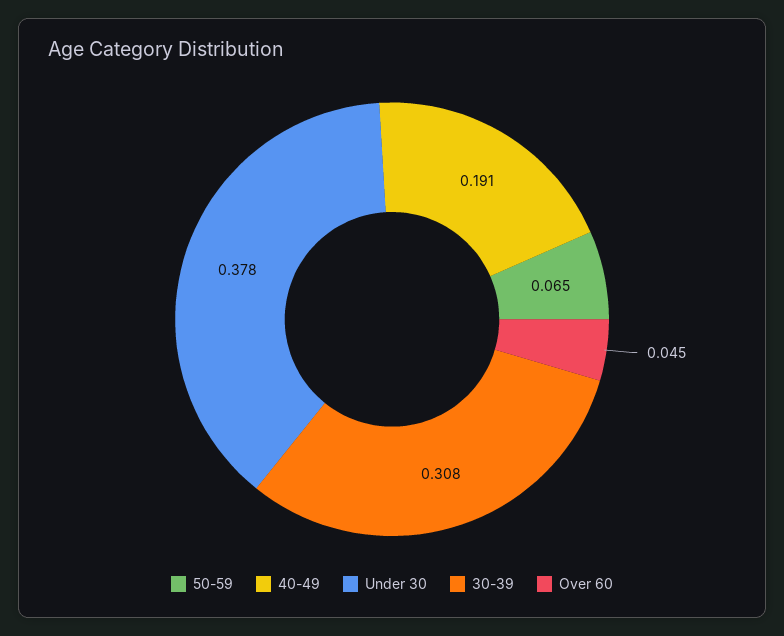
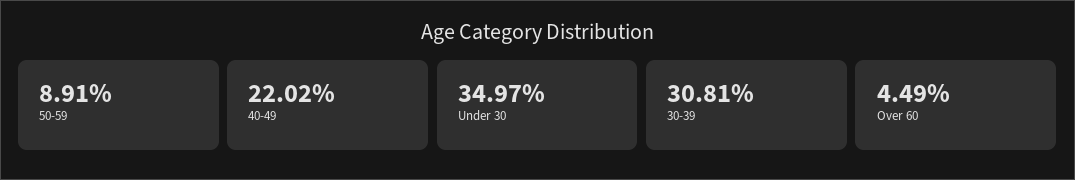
  {
-   "50-59": 0.065,
+   "50-59": 0.0891,
-   "40-49": 0.191,
+   "40-49": 0.2202,
-   "Under 30": 0.378,
+   "Under 30": 0.3497,
    "30-39": 0.3081,
    "Over 60": 0.0449
  }

